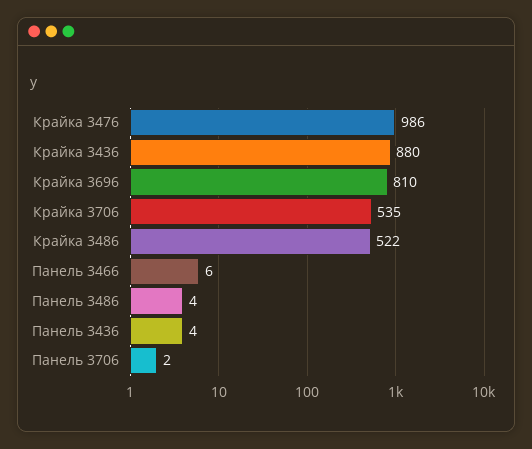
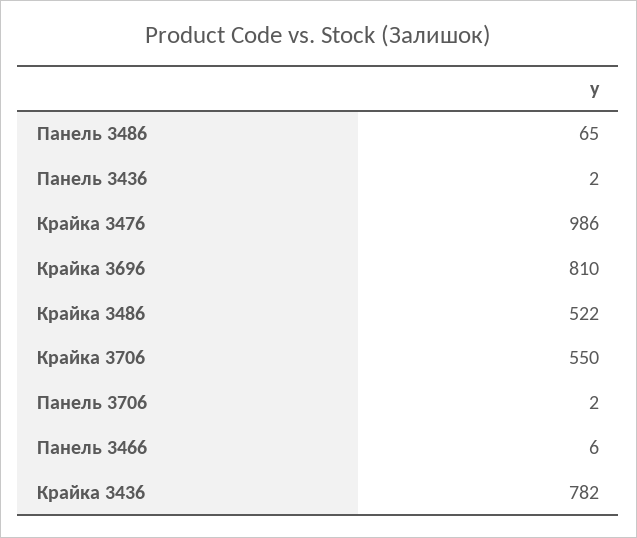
  {
    "Крайка 3476": 986,
-   "Крайка 3436": 880,
+   "Крайка 3436": 782,
    "Крайка 3696": 810,
-   "Крайка 3706": 535,
+   "Крайка 3706": 550,
    "Крайка 3486": 522,
    "Панель 3466": 6,
-   "Панель 3486": 4,
+   "Панель 3486": 65,
-   "Панель 3436": 4,
+   "Панель 3436": 2,
    "Панель 3706": 2
  }

